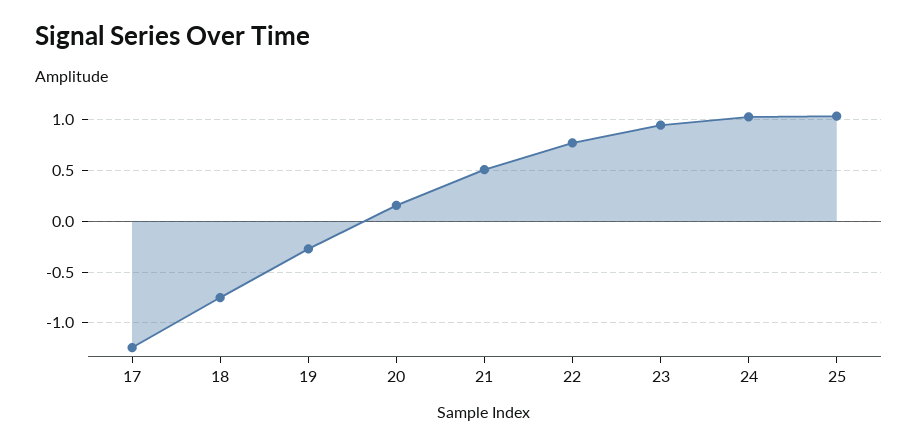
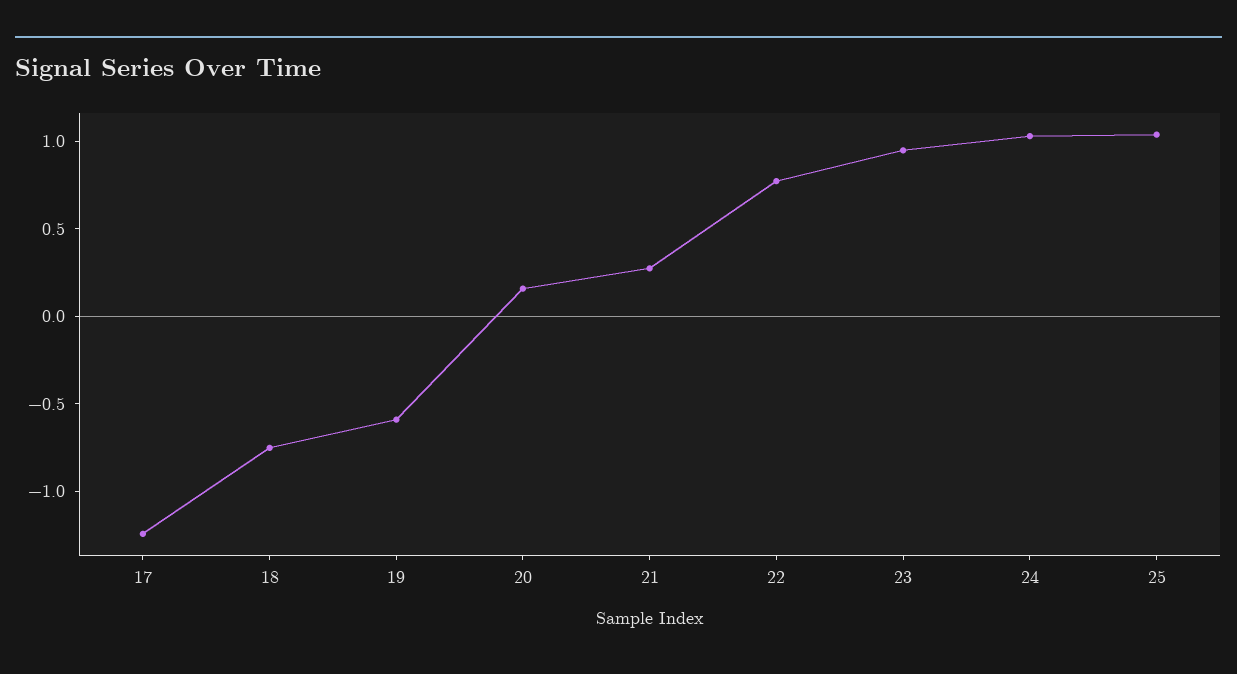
  {
    "17": -1.2,
    "18": -0.8,
-   "19": -0.3,
+   "19": -0.6,
    "20": 0.2,
-   "21": 0.5,
+   "21": 0.3,
    "22": 0.8,
    "23": 0.9,
    "24": 1,
    "25": 1
  }

